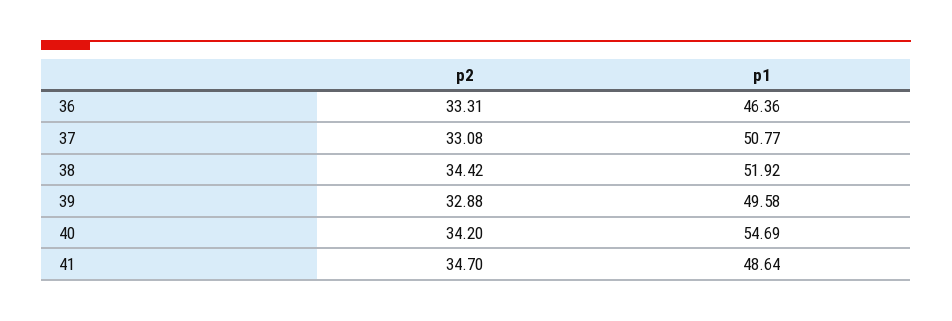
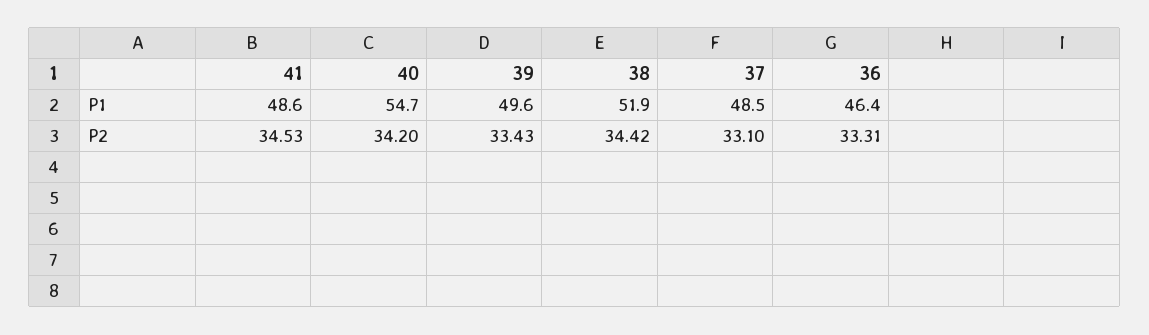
  {
    "p2": {
      "36": 33.31,
-     "37": 33.08,
+     "37": 33.1,
      "38": 34.42,
-     "39": 32.88,
+     "39": 33.43,
      "40": 34.2,
-     "41": 34.7
+     "41": 34.53
    },
    "p1": {
      "36": 46.36,
-     "37": 50.77,
+     "37": 48.5,
      "38": 51.92,
      "39": 49.58,
      "40": 54.69,
      "41": 48.64
    }
  }

